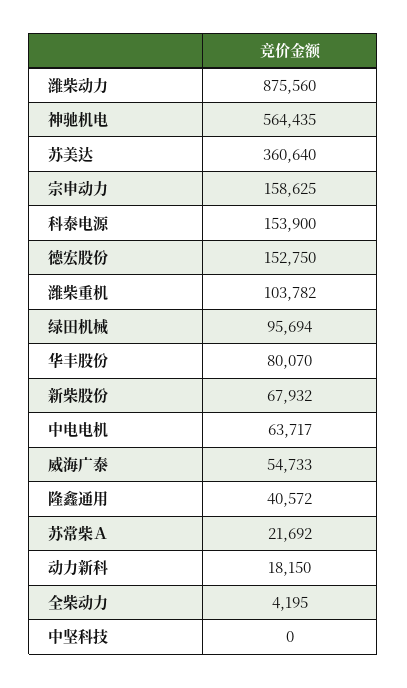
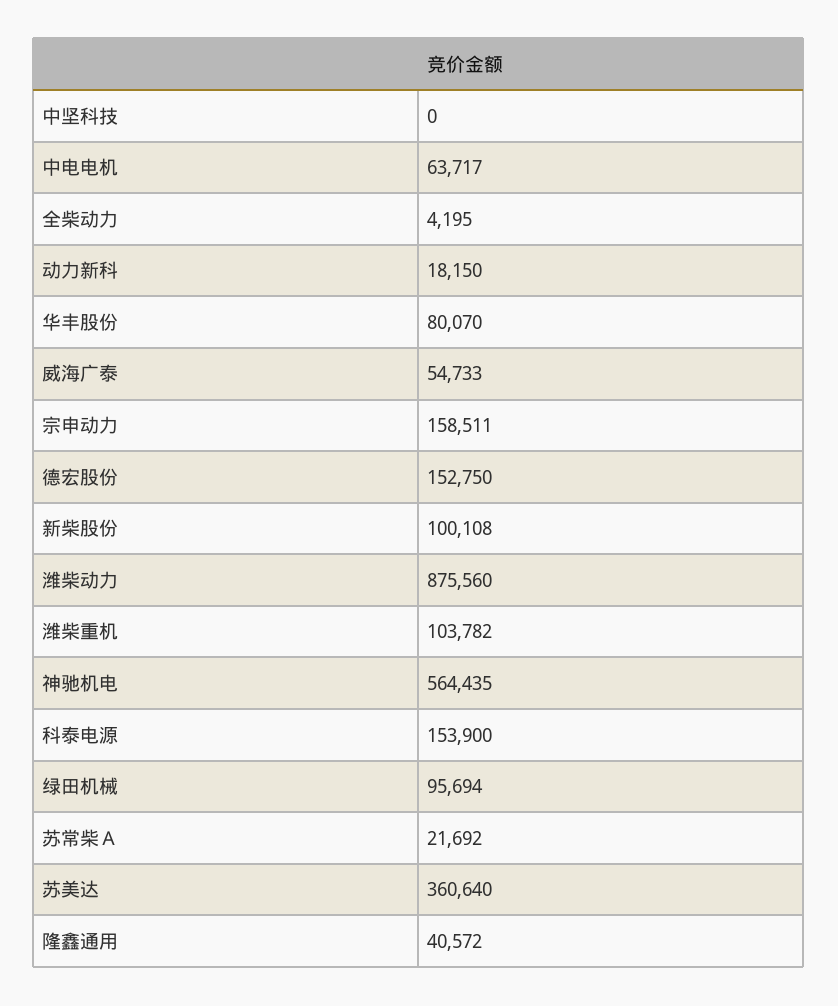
  {
    "潍柴动力": 875560,
    "神驰机电": 564435,
    "苏美达": 360640,
-   "宗申动力": 158625,
+   "宗申动力": 158511,
    "科泰电源": 153900,
    "德宏股份": 152750,
    "潍柴重机": 103782,
    "绿田机械": 95694,
    "华丰股份": 80070,
-   "新柴股份": 67932,
+   "新柴股份": 100108,
    "中电电机": 63717,
    "威海广泰": 54733,
    "隆鑫通用": 40572,
    "苏常柴Ａ": 21692,
    "动力新科": 18150,
    "全柴动力": 4195,
    "中坚科技": 0
  }

